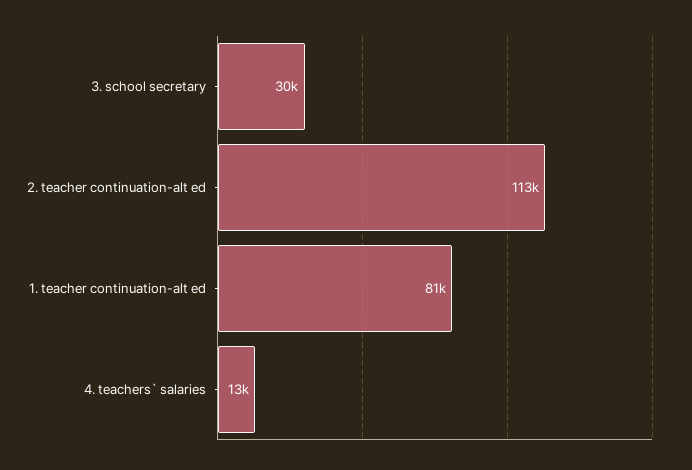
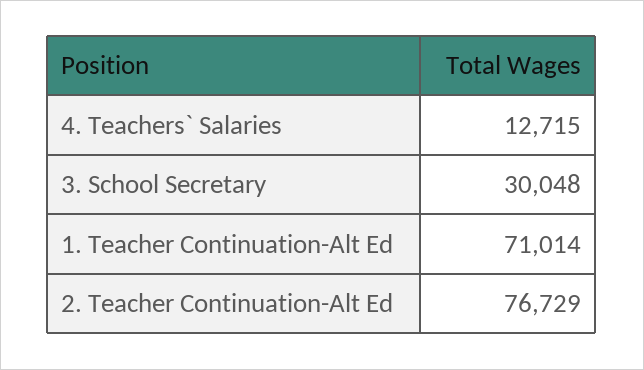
  {
    "3. school secretary": 30048,
-   "2. teacher continuation-alt ed": 113000,
+   "2. teacher continuation-alt ed": 76729,
-   "1. teacher continuation-alt ed": 81000,
+   "1. teacher continuation-alt ed": 71014,
    "4. teachers` salaries": 12715
  }

